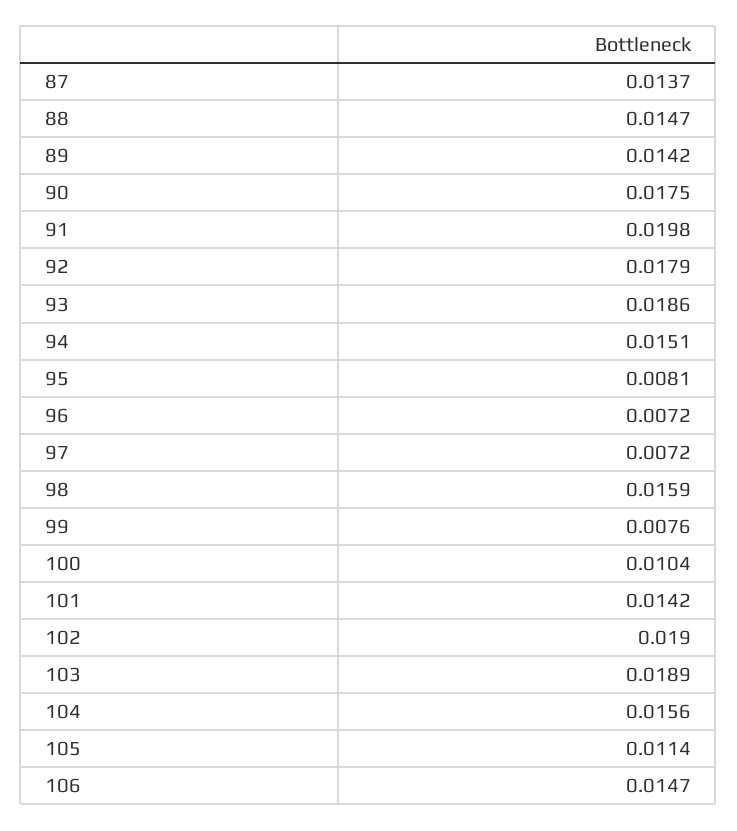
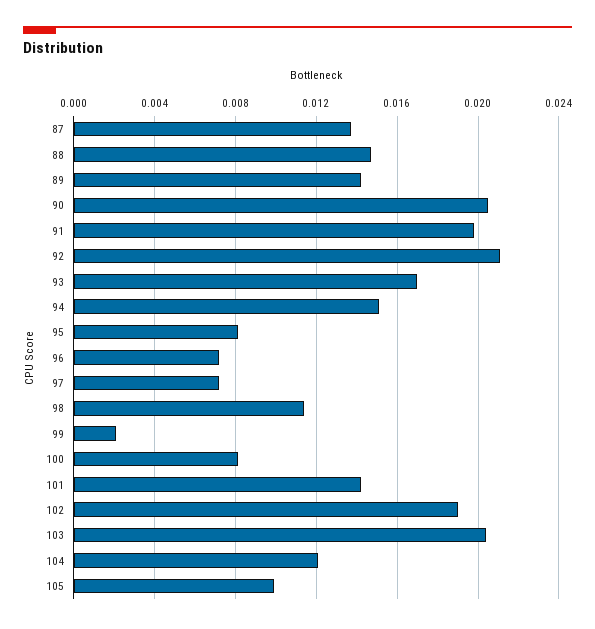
  {
    "87": 0.0137,
    "88": 0.0147,
    "89": 0.0142,
-   "90": 0.0175,
+   "90": 0.0205,
    "91": 0.0198,
-   "92": 0.0179,
+   "92": 0.021,
-   "93": 0.0186,
+   "93": 0.017,
    "94": 0.0151,
    "95": 0.0081,
    "96": 0.0072,
    "97": 0.0072,
-   "98": 0.0159,
+   "98": 0.0115,
-   "99": 0.0076,
+   "99": 0.002,
-   "100": 0.0104,
+   "100": 0.008,
    "101": 0.0142,
    "102": 0.019,
-   "103": 0.0189,
+   "103": 0.0205,
-   "104": 0.0156,
+   "104": 0.012,
-   "105": 0.0114,
+   "105": 0.01
-   "106": 0.0147
  }

